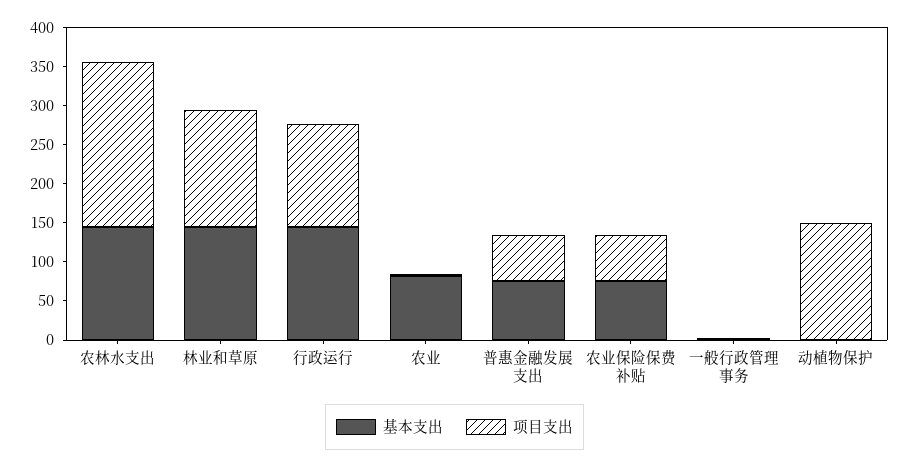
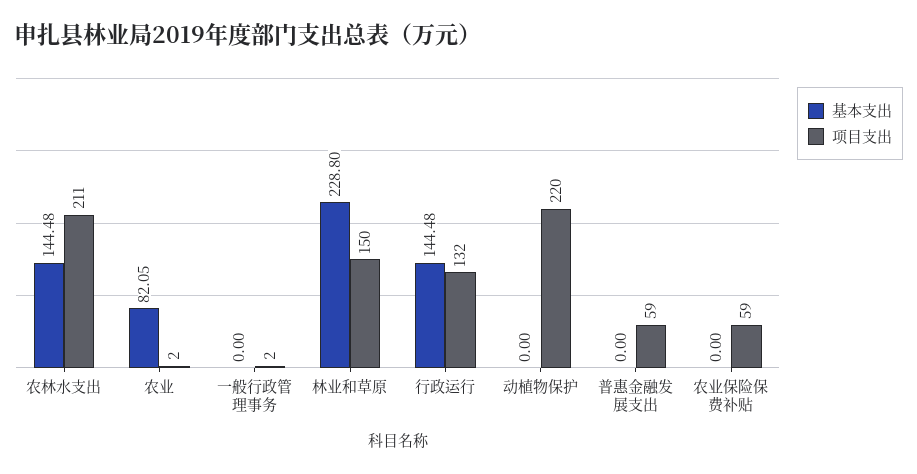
  {
    "基本支出": {
      "农林水支出": 144.48,
-     "林业和草原": 150,
+     "林业和草原": 228.8,
      "行政运行": 144.48,
      "农业": 82.05,
-     "普惠金融发展支出": 75,
+     "普惠金融发展支出": 0,
-     "农业保险保费补贴": 75,
+     "农业保险保费补贴": 0,
      "一般行政管理事务": 0,
      "动植物保护": 0
    },
    "项目支出": {
      "农林水支出": 211,
      "林业和草原": 150,
      "行政运行": 132,
      "农业": 2,
      "普惠金融发展支出": 59,
      "农业保险保费补贴": 59,
      "一般行政管理事务": 2,
-     "动植物保护": 150
+     "动植物保护": 220
    }
  }

